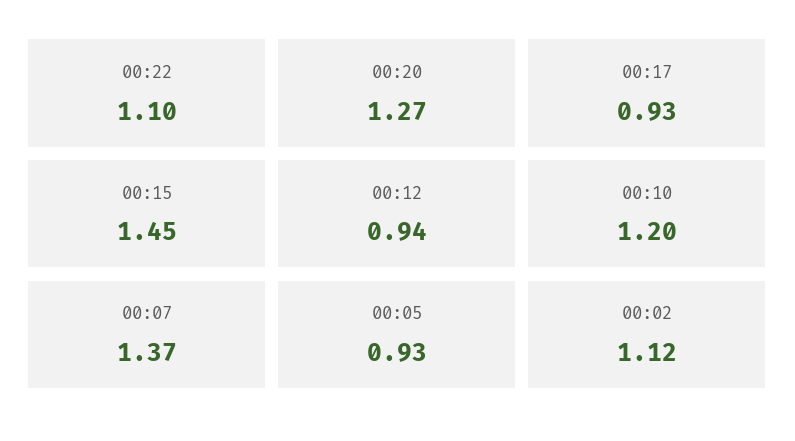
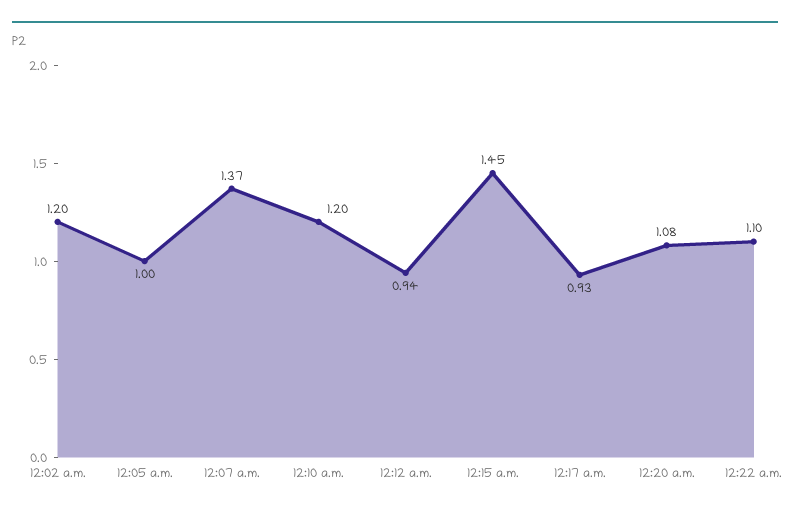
  {
    "00:22": 1.1,
-   "00:20": 1.27,
+   "00:20": 1.08,
    "00:17": 0.93,
    "00:15": 1.45,
    "00:12": 0.94,
    "00:10": 1.2,
    "00:07": 1.37,
-   "00:05": 0.93,
+   "00:05": 1,
-   "00:02": 1.12
+   "00:02": 1.2
  }

